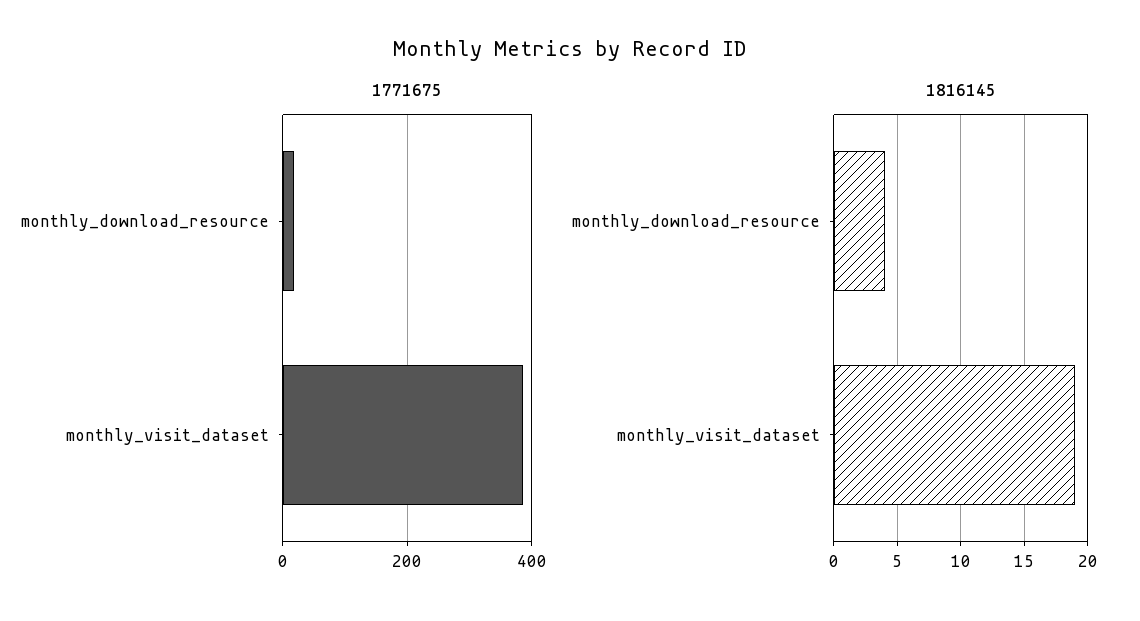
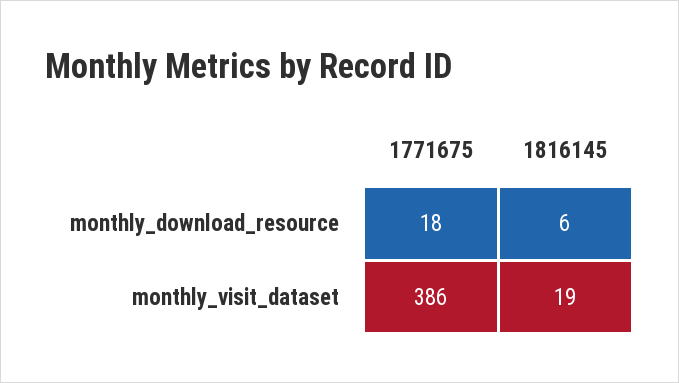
  {
    "1771675": {
      "monthly_download_resource": 18,
      "monthly_visit_dataset": 386
    },
    "1816145": {
-     "monthly_download_resource": 4,
+     "monthly_download_resource": 6,
      "monthly_visit_dataset": 19
    }
  }

